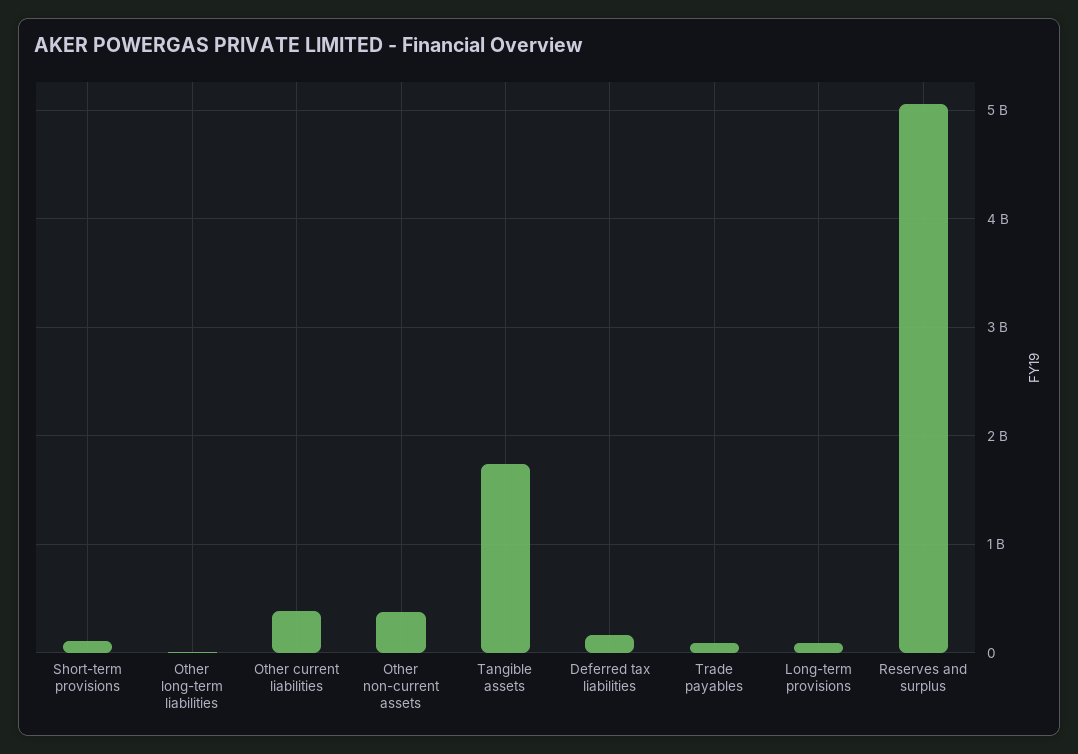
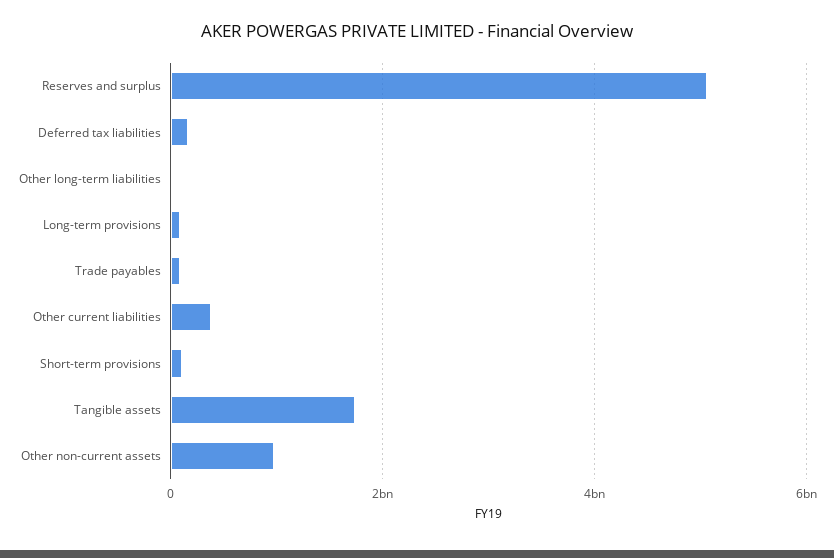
  {
    "Short-term provisions": 100000000,
    "Other long-term liabilities": 0,
    "Other current liabilities": 400000000,
-   "Other non-current assets": 400000000,
+   "Other non-current assets": 1000000000,
    "Tangible assets": 1700000000,
    "Deferred tax liabilities": 200000000,
    "Trade payables": 100000000,
    "Long-term provisions": 100000000,
    "Reserves and surplus": 5100000000
  }

